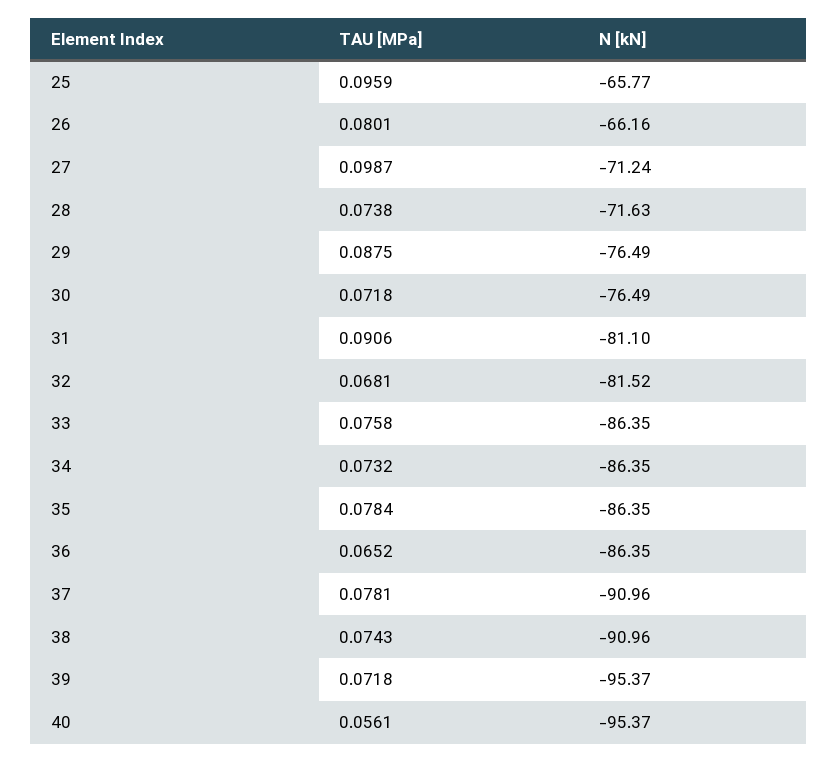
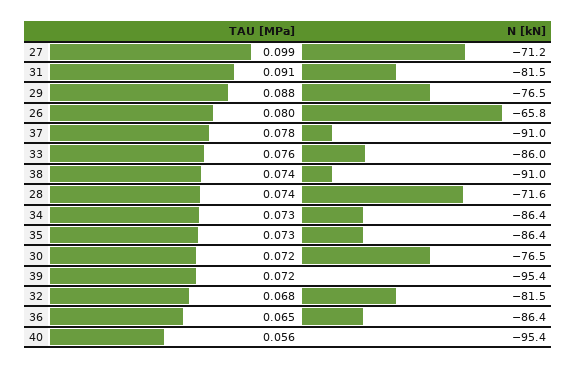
  {
    "TAU [MPa]": {
-     "25": 0.0959,
      "26": 0.0801,
      "27": 0.0987,
      "28": 0.0738,
      "29": 0.0875,
      "30": 0.0718,
      "31": 0.0906,
      "32": 0.0681,
      "33": 0.0758,
      "34": 0.0732,
-     "35": 0.0784,
+     "35": 0.073,
      "36": 0.0652,
      "37": 0.0781,
      "38": 0.0743,
      "39": 0.0718,
      "40": 0.0561
    },
    "N [kN]": {
-     "25": -65.77,
-     "26": -66.16,
+     "26": -65.8,
      "27": -71.24,
      "28": -71.63,
      "29": -76.49,
      "30": -76.49,
-     "31": -81.1,
+     "31": -81.5,
      "32": -81.52,
-     "33": -86.35,
+     "33": -86,
      "34": -86.35,
      "35": -86.35,
      "36": -86.35,
      "37": -90.96,
      "38": -90.96,
      "39": -95.37,
      "40": -95.37
    }
  }

